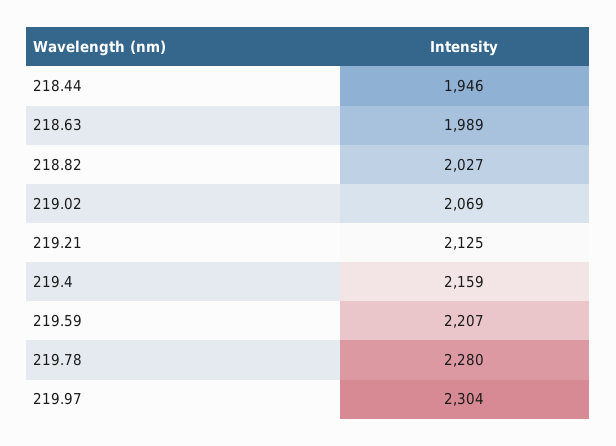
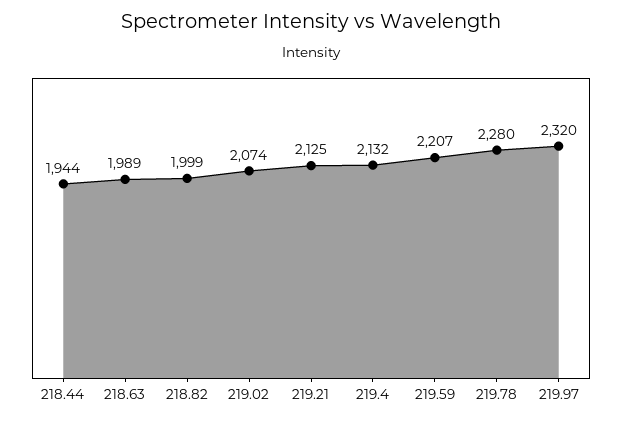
  {
-   "218.44": 1946,
+   "218.44": 1944,
    "218.63": 1989,
-   "218.82": 2027,
+   "218.82": 1999,
-   "219.02": 2069,
+   "219.02": 2074,
    "219.21": 2125,
-   "219.4": 2159,
+   "219.4": 2132,
    "219.59": 2207,
    "219.78": 2280,
-   "219.97": 2304
+   "219.97": 2320
  }

